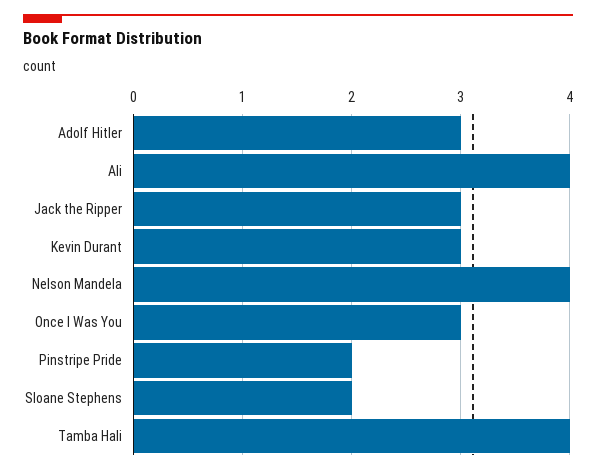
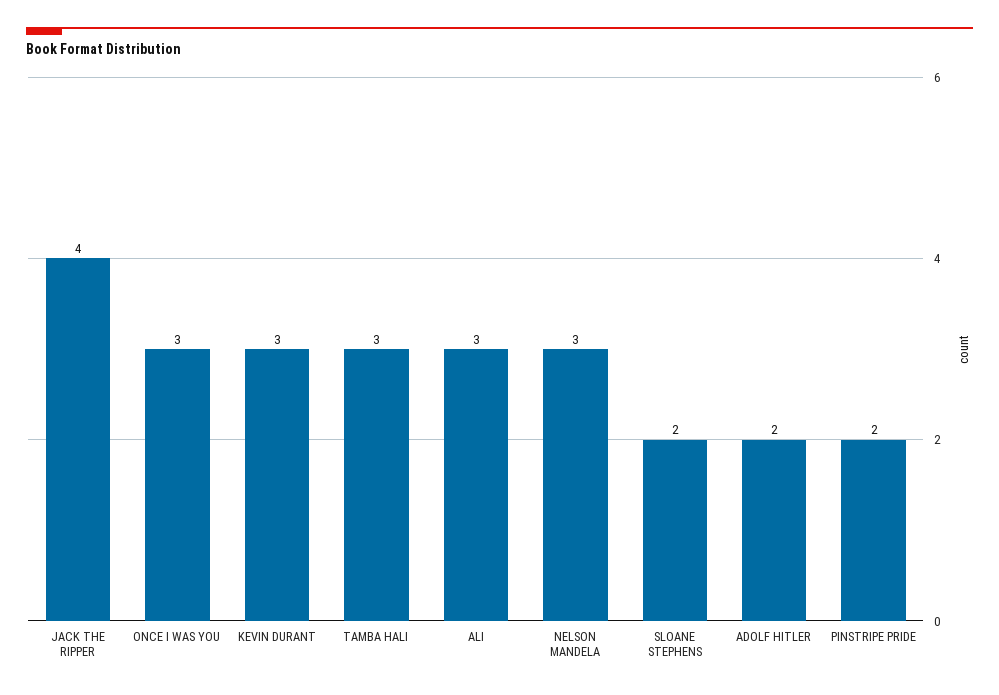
  {
-   "Adolf Hitler": 3,
+   "Adolf Hitler": 2,
-   "Ali": 4,
+   "Ali": 3,
-   "Jack the Ripper": 3,
+   "Jack the Ripper": 4,
    "Kevin Durant": 3,
-   "Nelson Mandela": 4,
+   "Nelson Mandela": 3,
    "Once I Was You": 3,
    "Pinstripe Pride": 2,
    "Sloane Stephens": 2,
-   "Tamba Hali": 4
+   "Tamba Hali": 3
  }

